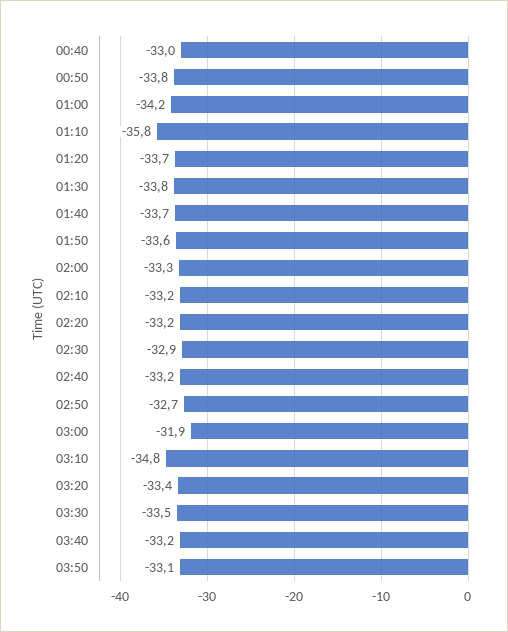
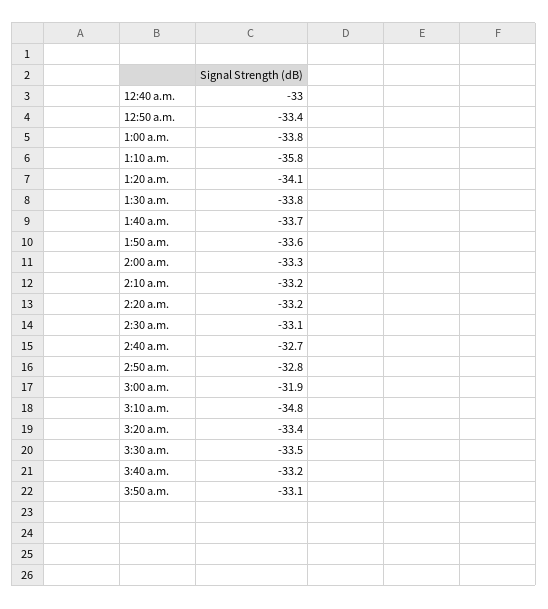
  {
    "00:40": -33,
-   "00:50": -33.8,
+   "00:50": -33.4,
-   "01:00": -34.2,
+   "01:00": -33.8,
    "01:10": -35.8,
-   "01:20": -33.7,
+   "01:20": -34.1,
    "01:30": -33.8,
    "01:40": -33.7,
    "01:50": -33.6,
    "02:00": -33.3,
    "02:10": -33.2,
    "02:20": -33.2,
-   "02:30": -32.9,
+   "02:30": -33.1,
-   "02:40": -33.2,
+   "02:40": -32.7,
-   "02:50": -32.7,
+   "02:50": -32.8,
    "03:00": -31.9,
    "03:10": -34.8,
    "03:20": -33.4,
    "03:30": -33.5,
    "03:40": -33.2,
    "03:50": -33.1
  }

